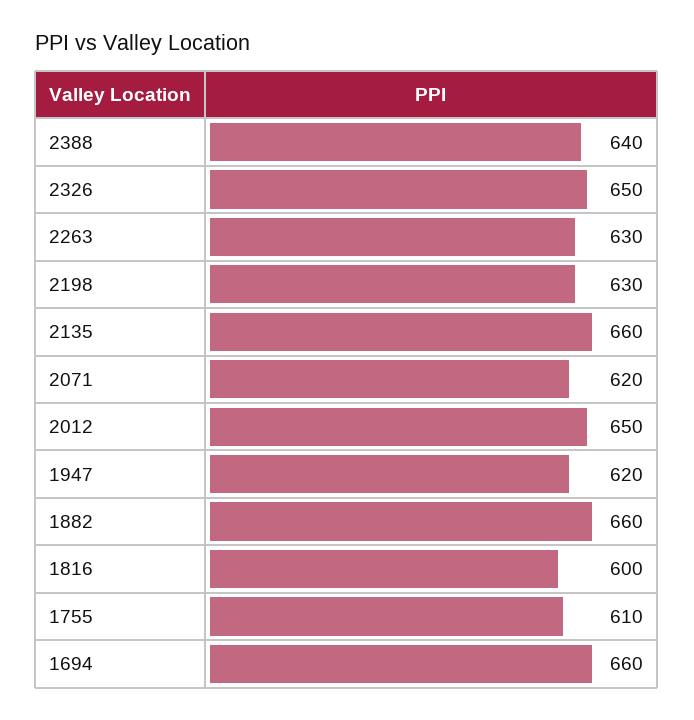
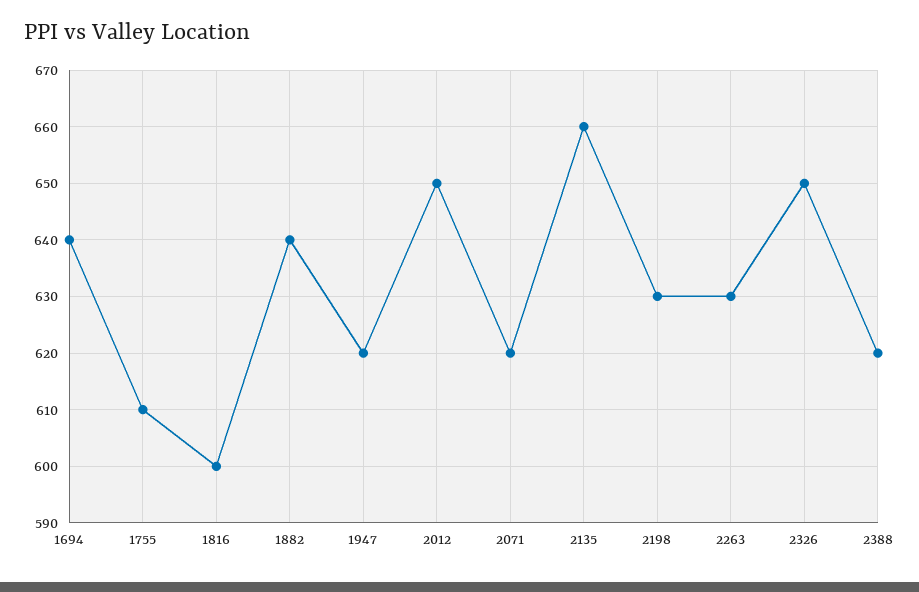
  {
-   "2388": 640,
+   "2388": 620,
    "2326": 650,
    "2263": 630,
    "2198": 630,
    "2135": 660,
    "2071": 620,
    "2012": 650,
    "1947": 620,
-   "1882": 660,
+   "1882": 640,
    "1816": 600,
    "1755": 610,
-   "1694": 660
+   "1694": 640
  }

